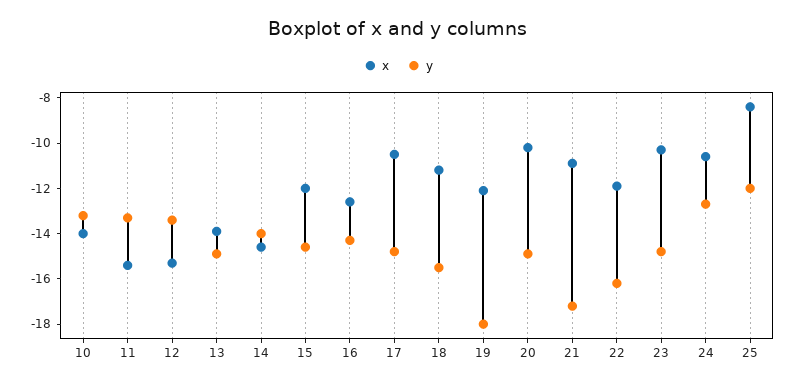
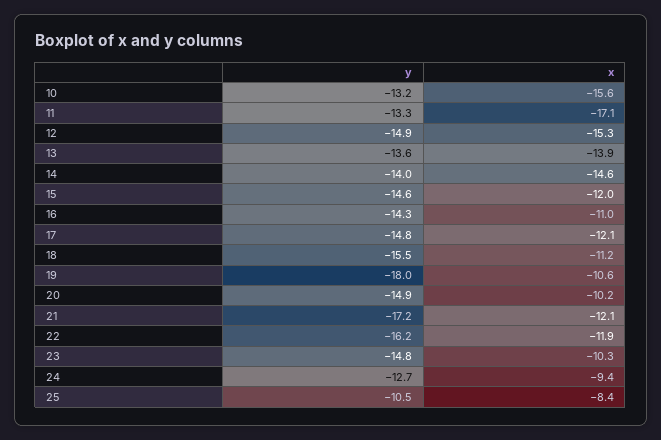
  {
    "x": {
-     "10": -14,
+     "10": -15.6,
-     "11": -15.5,
+     "11": -17.1,
      "12": -15.3,
      "13": -13.9,
      "14": -14.6,
      "15": -12,
-     "16": -12.5,
+     "16": -11,
-     "17": -10.5,
+     "17": -12.1,
      "18": -11.2,
-     "19": -12,
+     "19": -10.6,
      "20": -10.2,
-     "21": -11,
+     "21": -12.1,
      "22": -11.9,
      "23": -10.3,
-     "24": -10.5,
+     "24": -9.4,
      "25": -8.4
    },
    "y": {
      "10": -13.2,
      "11": -13.3,
-     "12": -13.5,
+     "12": -14.9,
-     "13": -15,
+     "13": -13.6,
      "14": -14,
      "15": -14.6,
      "16": -14.3,
      "17": -14.8,
      "18": -15.5,
      "19": -18,
      "20": -14.9,
      "21": -17.2,
      "22": -16.2,
      "23": -14.8,
      "24": -12.7,
-     "25": -12
+     "25": -10.5
    }
  }

